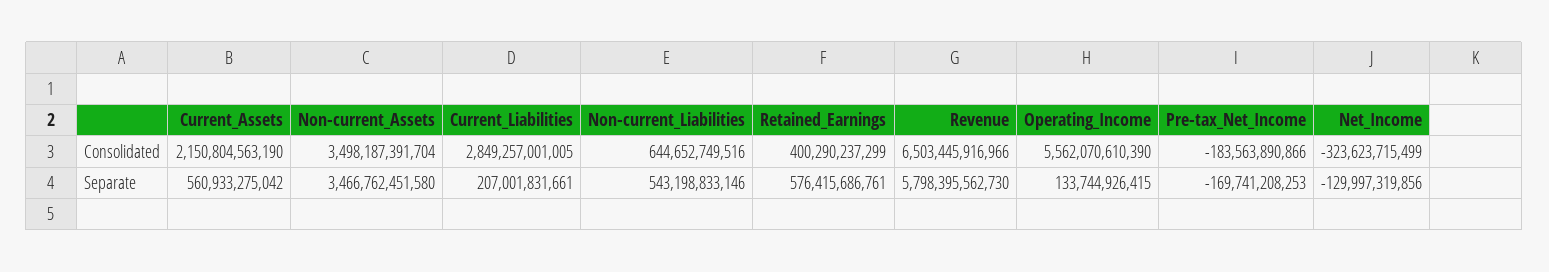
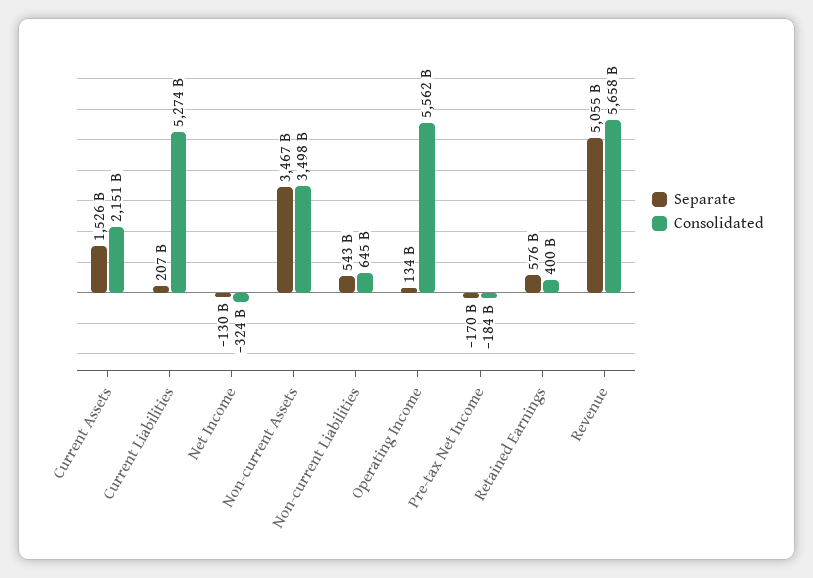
  {
    "Consolidated": {
      "Current_Assets": 2150804563190,
      "Non-current_Assets": 3498187391704,
-     "Current_Liabilities": 2849257001005,
+     "Current_Liabilities": 5274000000000,
      "Non-current_Liabilities": 644652749516,
      "Retained_Earnings": 400290237299,
-     "Revenue": 6503445916966,
+     "Revenue": 5658000000000,
      "Operating_Income": 5562070610390,
      "Pre-tax_Net_Income": -183563890866,
      "Net_Income": -323623715499
    },
    "Separate": {
-     "Current_Assets": 560933275042,
+     "Current_Assets": 1526000000000,
      "Non-current_Assets": 3466762451580,
      "Current_Liabilities": 207001831661,
      "Non-current_Liabilities": 543198833146,
      "Retained_Earnings": 576415686761,
-     "Revenue": 5798395562730,
+     "Revenue": 5055000000000,
      "Operating_Income": 133744926415,
      "Pre-tax_Net_Income": -169741208253,
      "Net_Income": -129997319856
    }
  }

